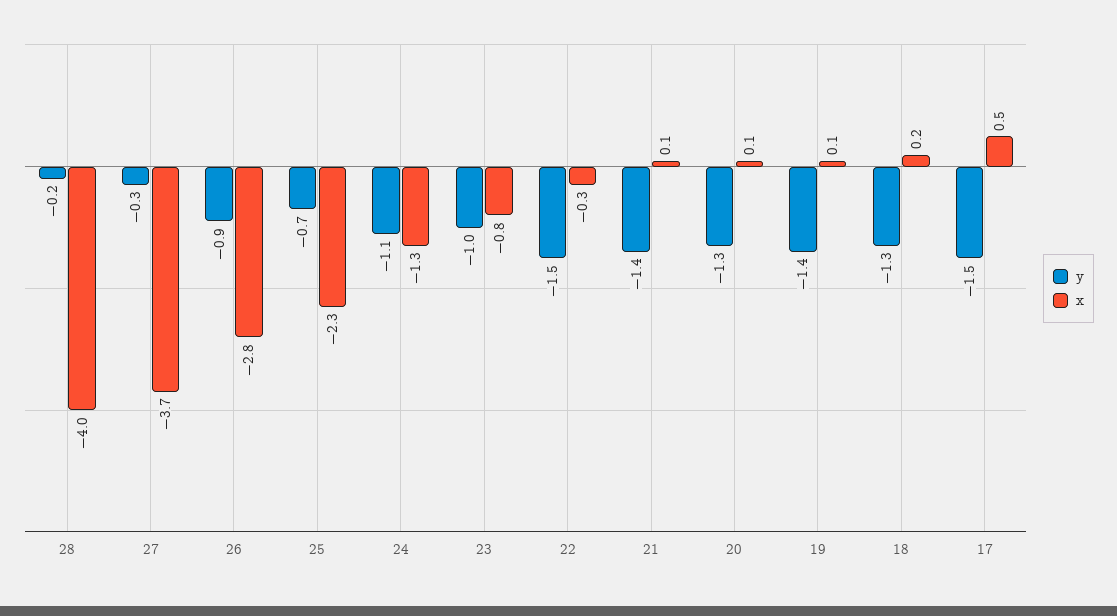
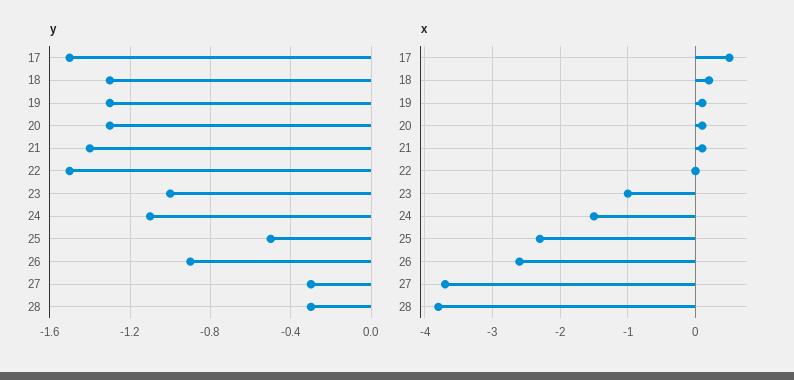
  {
    "y": {
-     "28": -0.2,
+     "28": -0.3,
      "27": -0.3,
      "26": -0.9,
-     "25": -0.7,
+     "25": -0.5,
      "24": -1.1,
      "23": -1,
      "22": -1.5,
      "21": -1.4,
      "20": -1.3,
-     "19": -1.4,
+     "19": -1.3,
      "18": -1.3,
      "17": -1.5
    },
    "x": {
-     "28": -4,
+     "28": -3.8,
      "27": -3.7,
-     "26": -2.8,
+     "26": -2.6,
      "25": -2.3,
-     "24": -1.3,
+     "24": -1.5,
-     "23": -0.8,
+     "23": -1,
-     "22": -0.3,
+     "22": 0,
      "21": 0.1,
      "20": 0.1,
      "19": 0.1,
      "18": 0.2,
      "17": 0.5
    }
  }

